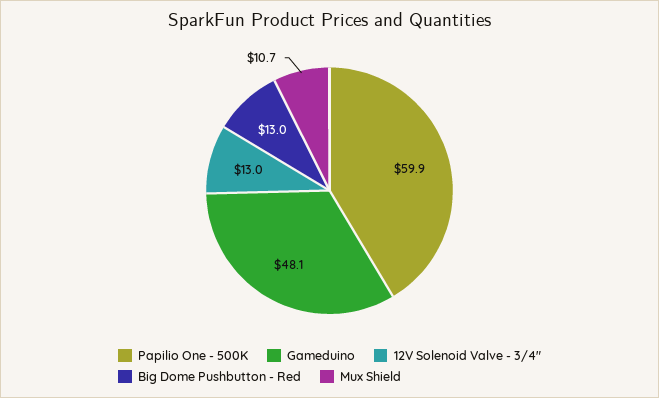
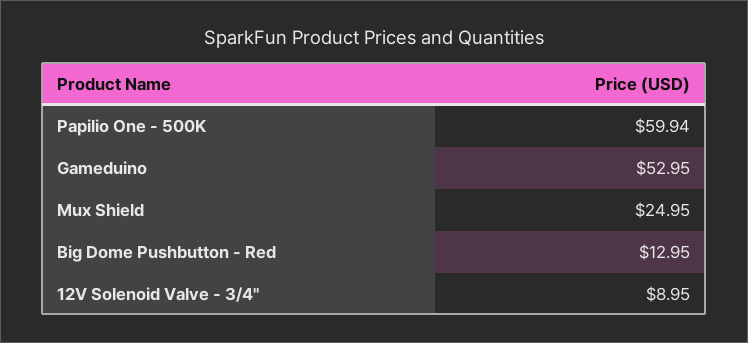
  {
    "Papilio One - 500K": 59.94,
-   "Gameduino": 48.1,
+   "Gameduino": 52.95,
-   "12V Solenoid Valve - 3/4\"": 13,
+   "12V Solenoid Valve - 3/4\"": 8.95,
    "Big Dome Pushbutton - Red": 12.95,
-   "Mux Shield": 10.7
+   "Mux Shield": 24.95
  }

